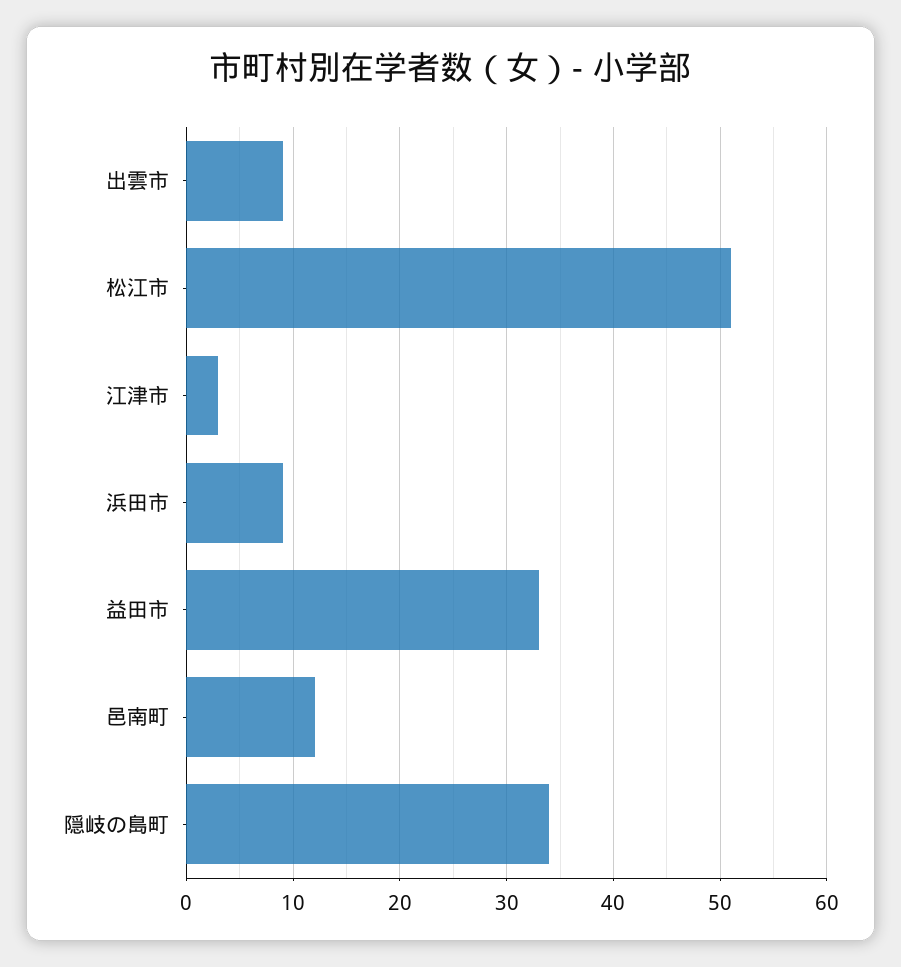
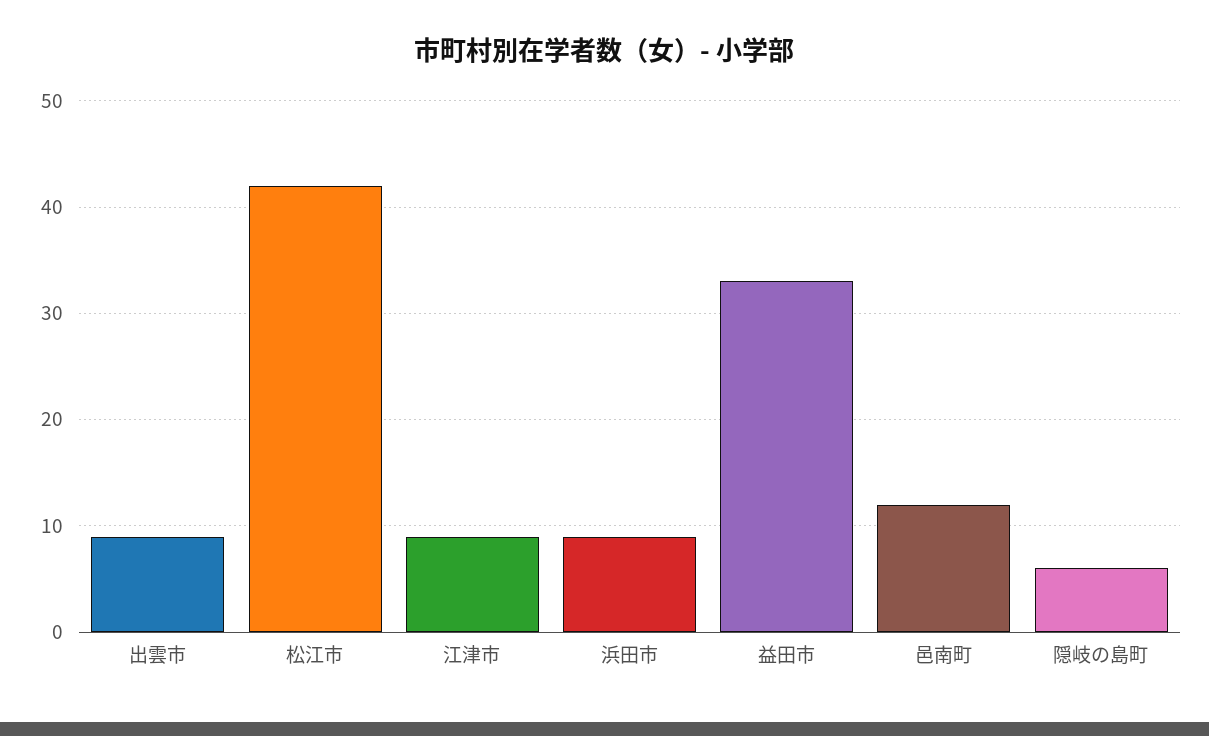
  {
    "出雲市": 9,
-   "松江市": 51,
+   "松江市": 42,
-   "江津市": 3,
+   "江津市": 9,
    "浜田市": 9,
    "益田市": 33,
    "邑南町": 12,
-   "隠岐の島町": 34
+   "隠岐の島町": 6
  }

